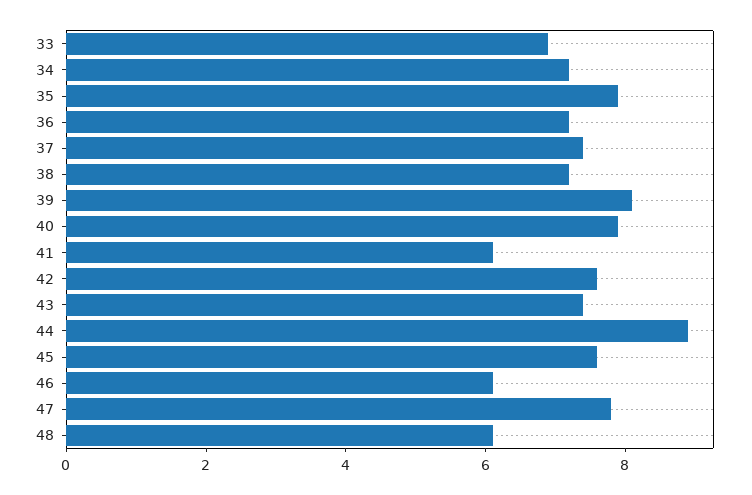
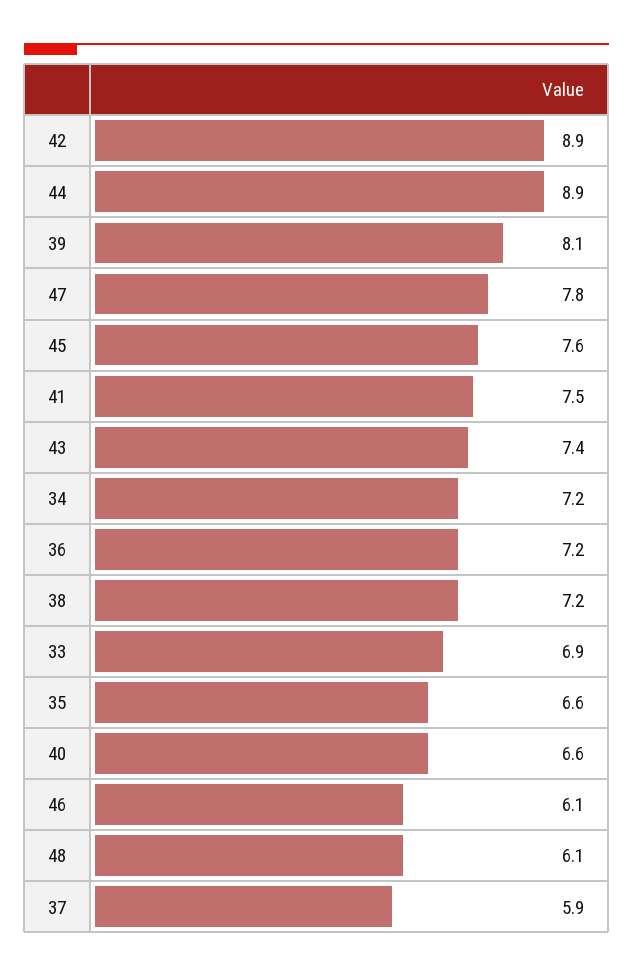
  {
    "33": 6.9,
    "34": 7.2,
-   "35": 8,
+   "35": 6.6,
    "36": 7.2,
-   "37": 7.5,
+   "37": 5.9,
    "38": 7.2,
    "39": 8.1,
-   "40": 8,
+   "40": 6.6,
-   "41": 6,
+   "41": 7.5,
-   "42": 7.5,
+   "42": 8.9,
    "43": 7.4,
    "44": 8.9,
    "45": 7.6,
    "46": 6.1,
    "47": 7.8,
    "48": 6.1
  }

